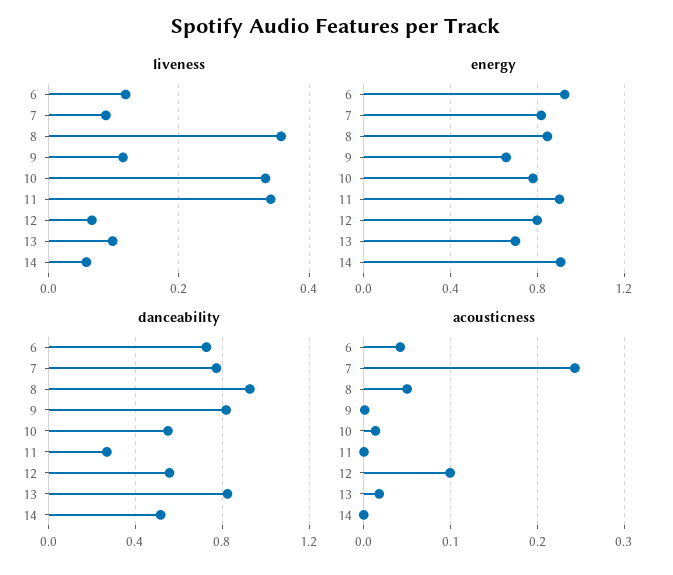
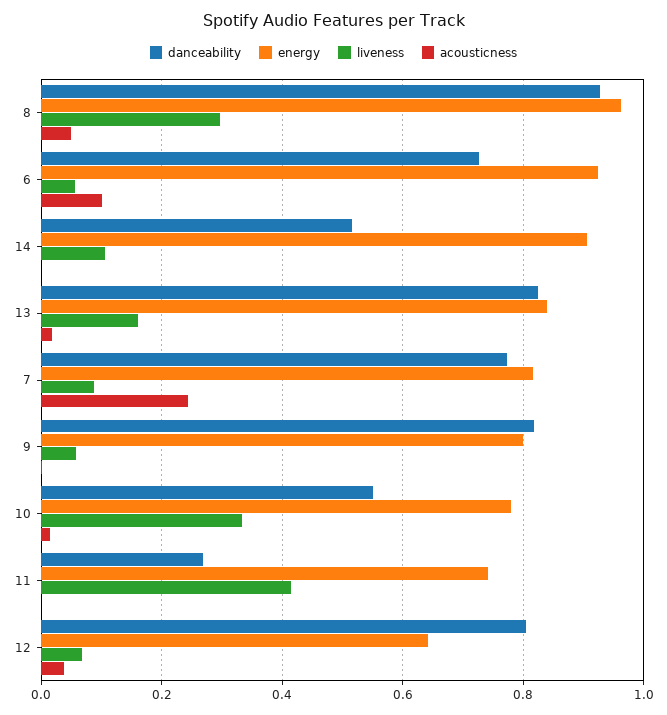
  {
    "liveness": {
-     "6": 0.12,
+     "6": 0.06,
      "7": 0.08,
-     "8": 0.36,
+     "8": 0.3,
-     "9": 0.12,
+     "9": 0.06,
      "10": 0.34,
-     "11": 0.34,
+     "11": 0.42,
      "12": 0.06,
-     "13": 0.1,
+     "13": 0.16,
-     "14": 0.06
+     "14": 0.1
    },
    "energy": {
      "6": 0.92,
      "7": 0.82,
-     "8": 0.85,
+     "8": 0.96,
-     "9": 0.65,
+     "9": 0.8,
      "10": 0.78,
-     "11": 0.9,
+     "11": 0.74,
-     "12": 0.8,
+     "12": 0.64,
-     "13": 0.7,
+     "13": 0.84,
      "14": 0.9
    },
    "danceability": {
      "6": 0.72,
      "7": 0.78,
      "8": 0.92,
      "9": 0.82,
      "10": 0.56,
      "11": 0.26,
-     "12": 0.55,
+     "12": 0.8,
      "13": 0.82,
      "14": 0.52
    },
    "acousticness": {
-     "6": 0.04,
+     "6": 0.1,
      "7": 0.24,
      "8": 0.05,
      "9": 0,
      "10": 0.01,
      "11": 0,
-     "12": 0.1,
+     "12": 0.04,
      "13": 0.02,
      "14": 0
    }
  }

